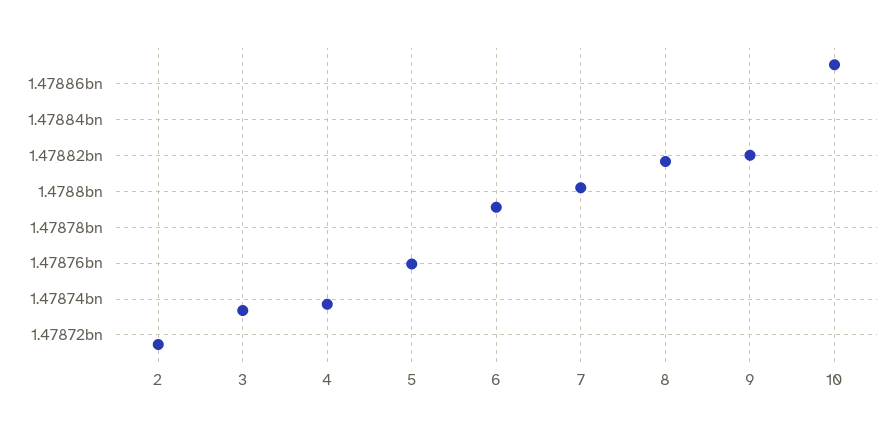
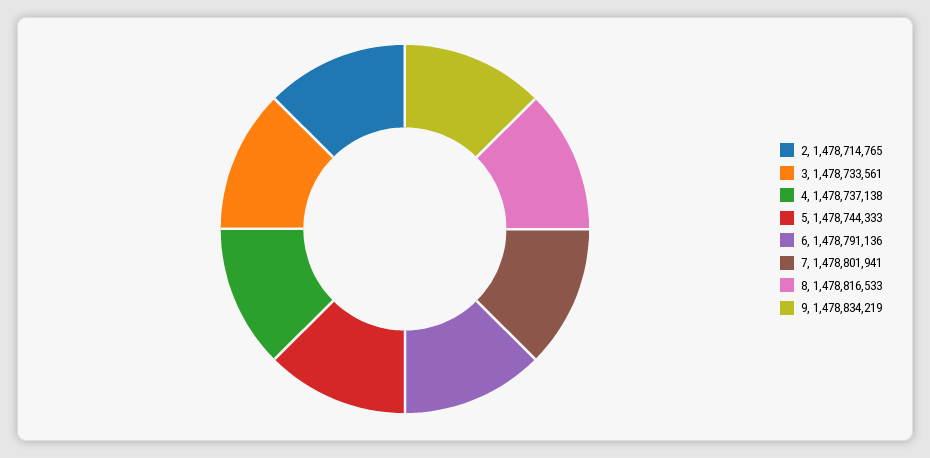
  {
    "2": 1478714765,
    "3": 1478733561,
    "4": 1478737138,
-   "5": 1478760000,
+   "5": 1478744333,
    "6": 1478791136,
    "7": 1478801941,
    "8": 1478816533,
-   "9": 1478820000,
+   "9": 1478834219
-   "10": 1478870000
  }

